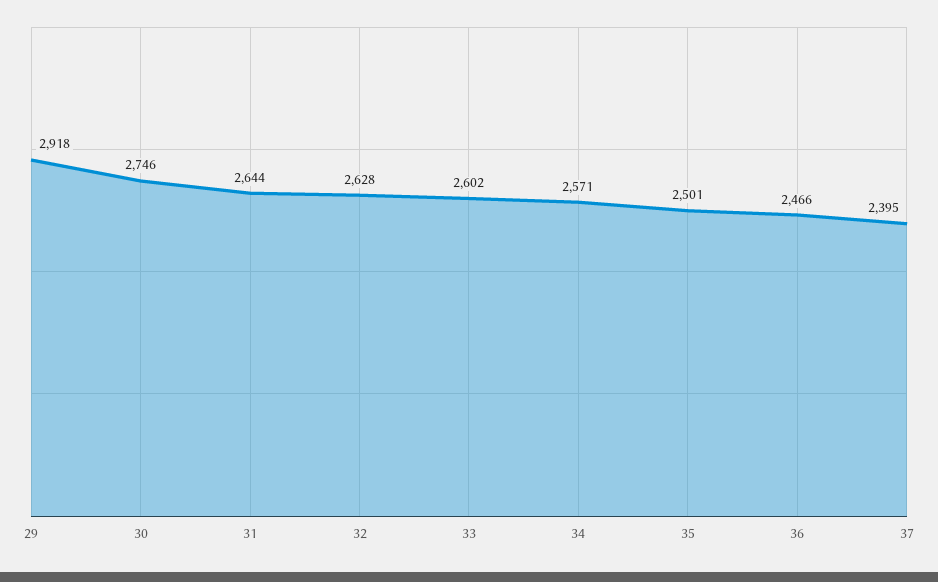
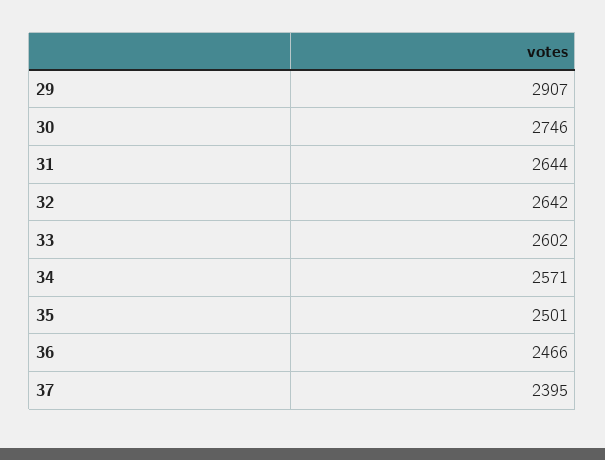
  {
-   "29": 2918,
+   "29": 2907,
    "30": 2746,
    "31": 2644,
-   "32": 2628,
+   "32": 2642,
    "33": 2602,
    "34": 2571,
    "35": 2501,
    "36": 2466,
    "37": 2395
  }

